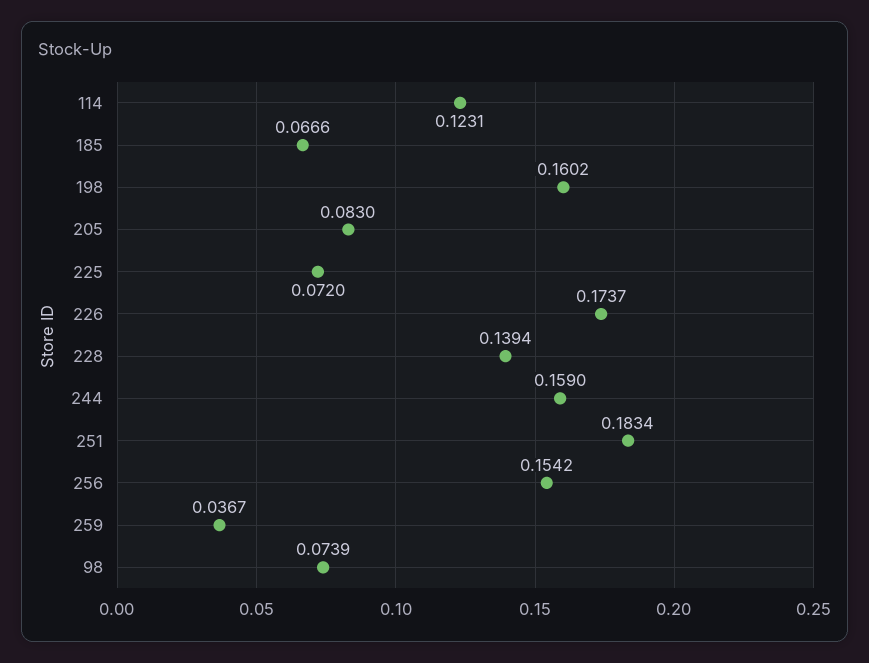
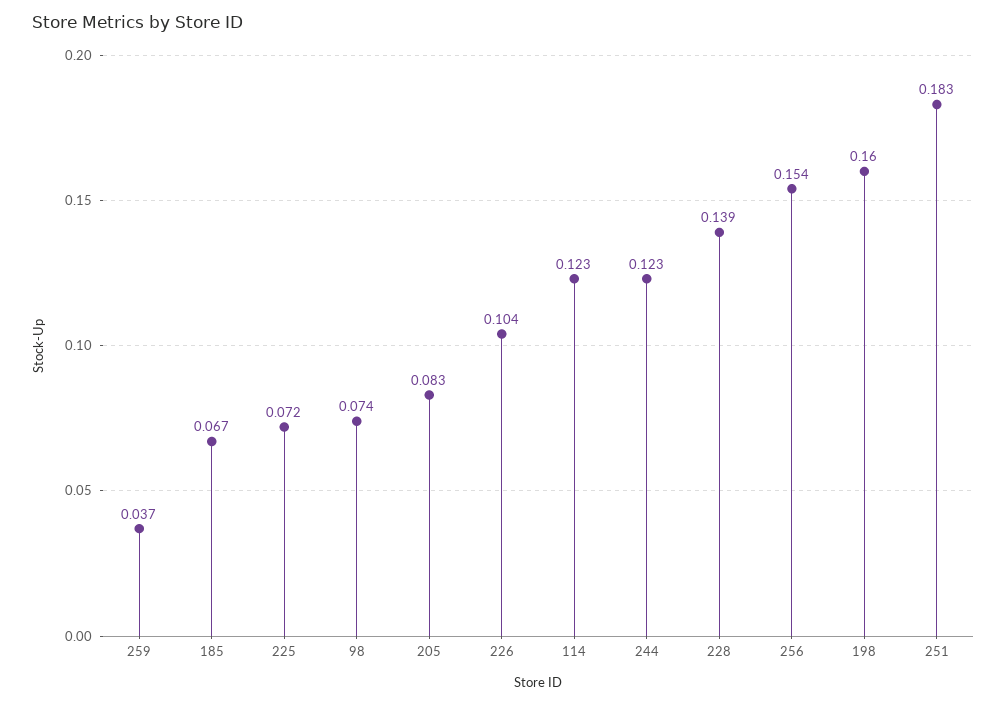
  {
    "114": 0.1231,
    "185": 0.0666,
    "198": 0.1602,
    "205": 0.083,
    "225": 0.072,
-   "226": 0.1737,
+   "226": 0.104,
    "228": 0.1394,
-   "244": 0.159,
+   "244": 0.123,
    "251": 0.1834,
    "256": 0.1542,
    "259": 0.0367,
    "98": 0.0739
  }

